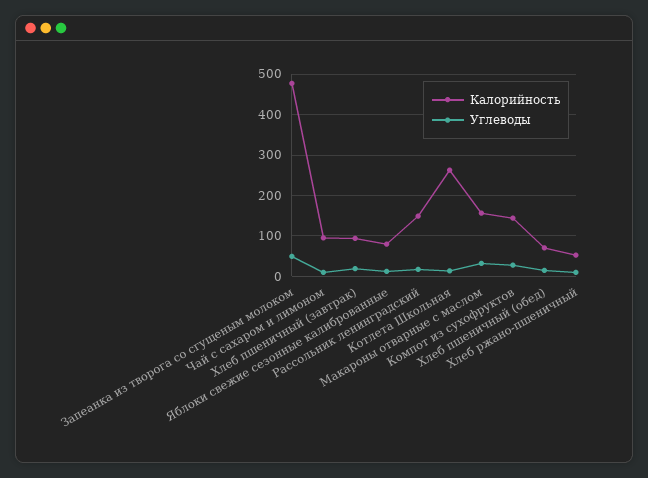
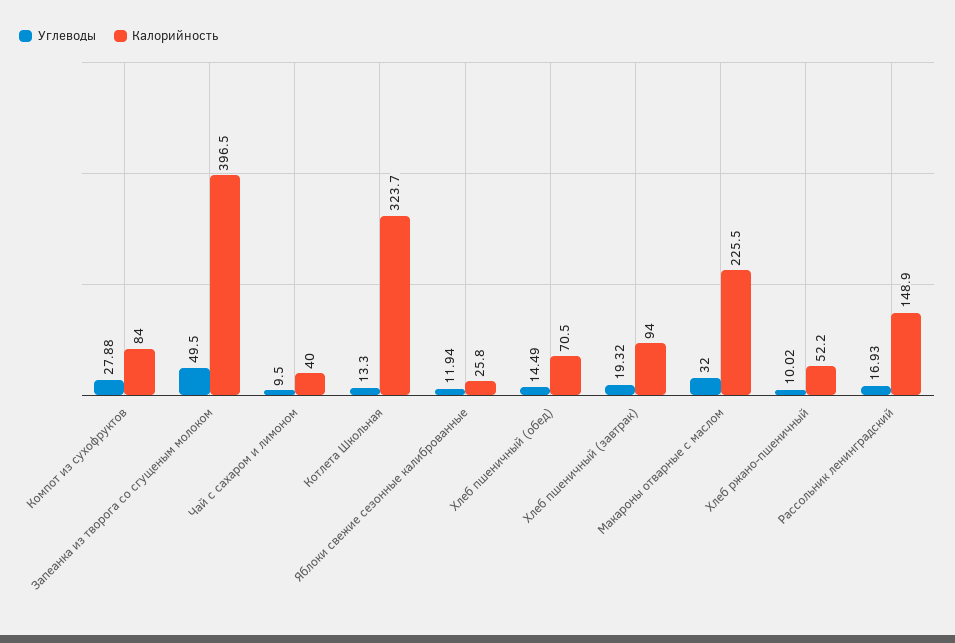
  {
    "Калорийность": {
-     "Запеанка из творога со сгущеным молоком": 480,
+     "Запеанка из творога со сгущеным молоком": 396.5,
-     "Чай с сахаром и лимоном": 100,
+     "Чай с сахаром и лимоном": 40,
      "Хлеб пшеничный (завтрак)": 94,
-     "Яблоки свежие сезонные калиброванные": 80,
+     "Яблоки свежие сезонные калиброванные": 25.8,
      "Рассольник ленинградский": 148.9,
-     "Котлета Школьная": 260,
+     "Котлета Школьная": 323.7,
-     "Макароны отварные с маслом": 160,
+     "Макароны отварные с маслом": 225.5,
-     "Компот из сухофруктов": 140,
+     "Компот из сухофруктов": 84,
      "Хлеб пшеничный (обед)": 70.5,
      "Хлеб ржано-пшеничный": 52.2
    },
    "Углеводы": {
      "Запеанка из творога со сгущеным молоком": 49.5,
      "Чай с сахаром и лимоном": 9.5,
      "Хлеб пшеничный (завтрак)": 19.32,
      "Яблоки свежие сезонные калиброванные": 11.94,
      "Рассольник ленинградский": 16.93,
      "Котлета Школьная": 13.3,
      "Макароны отварные с маслом": 32,
      "Компот из сухофруктов": 27.88,
      "Хлеб пшеничный (обед)": 14.49,
      "Хлеб ржано-пшеничный": 10.02
    }
  }

